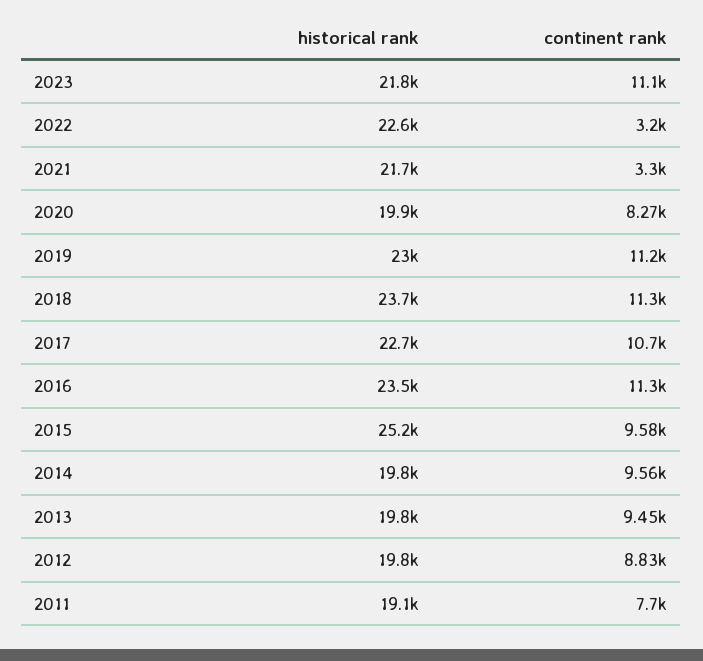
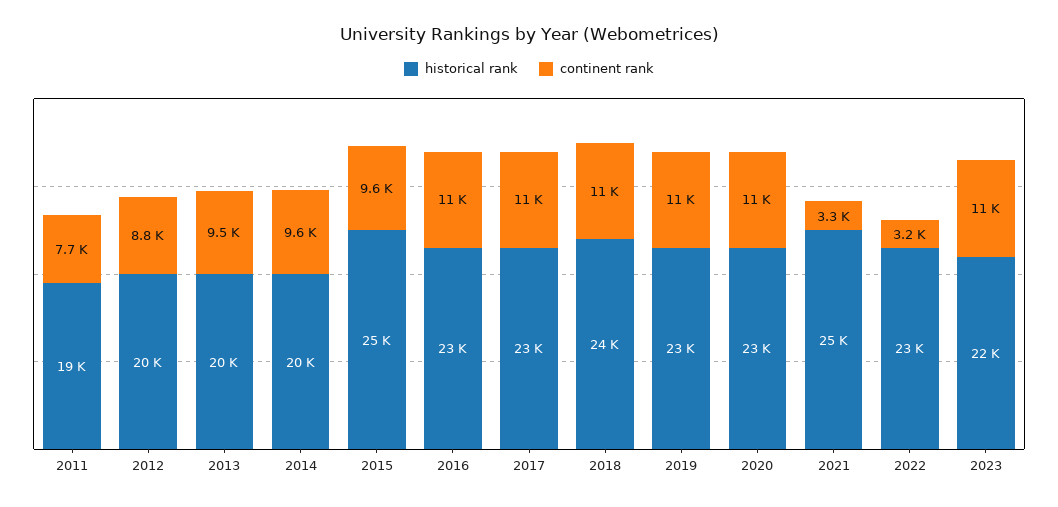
  {
    "historical rank": {
      "2023": 21800,
      "2022": 22600,
-     "2021": 21700,
+     "2021": 25000,
-     "2020": 19900,
+     "2020": 23000,
      "2019": 23000,
      "2018": 23700,
      "2017": 22700,
      "2016": 23500,
      "2015": 25200,
      "2014": 19800,
      "2013": 19800,
      "2012": 19800,
      "2011": 19100
    },
    "continent rank": {
      "2023": 11100,
      "2022": 3200,
      "2021": 3300,
-     "2020": 8270,
+     "2020": 11000,
      "2019": 11200,
      "2018": 11300,
      "2017": 10700,
      "2016": 11300,
      "2015": 9580,
      "2014": 9560,
      "2013": 9450,
      "2012": 8830,
      "2011": 7700
    }
  }

